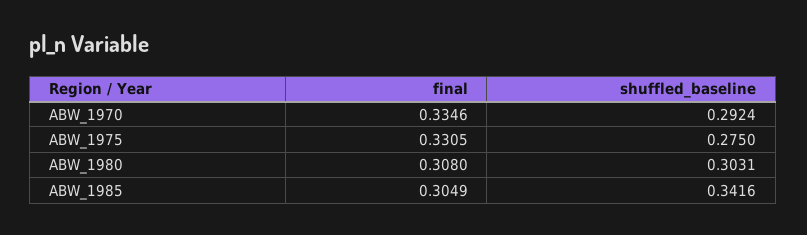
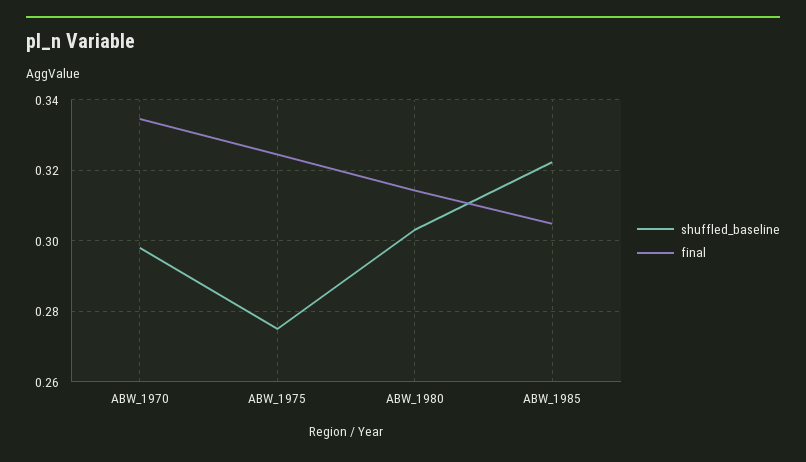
  {
    "final": {
      "ABW_1970": 0.3346,
-     "ABW_1975": 0.3305,
+     "ABW_1975": 0.324,
-     "ABW_1980": 0.308,
+     "ABW_1980": 0.314,
      "ABW_1985": 0.3049
    },
    "shuffled_baseline": {
-     "ABW_1970": 0.2924,
+     "ABW_1970": 0.298,
      "ABW_1975": 0.275,
      "ABW_1980": 0.3031,
-     "ABW_1985": 0.3416
+     "ABW_1985": 0.322
    }
  }

